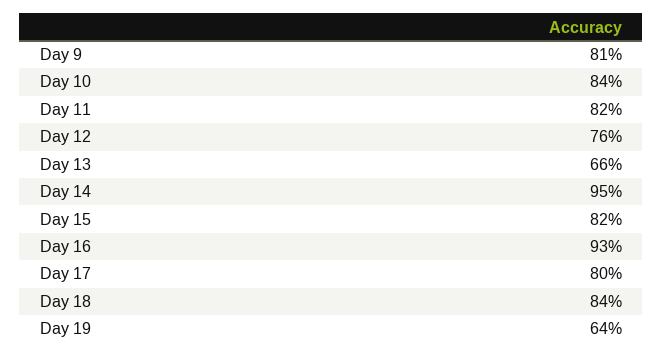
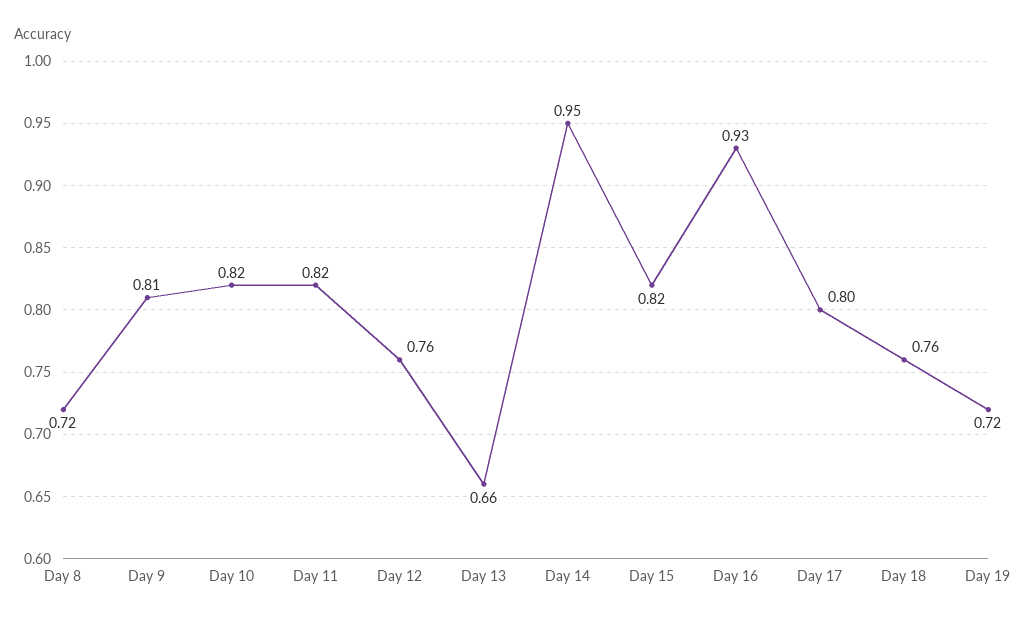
  {
    "Day 9": 0.81,
-   "Day 10": 0.84,
+   "Day 10": 0.82,
    "Day 11": 0.82,
    "Day 12": 0.76,
    "Day 13": 0.66,
    "Day 14": 0.95,
    "Day 15": 0.82,
    "Day 16": 0.93,
    "Day 17": 0.8,
-   "Day 18": 0.84,
+   "Day 18": 0.76,
-   "Day 19": 0.64
+   "Day 19": 0.72,
+   "Day 8": 0.72
  }

